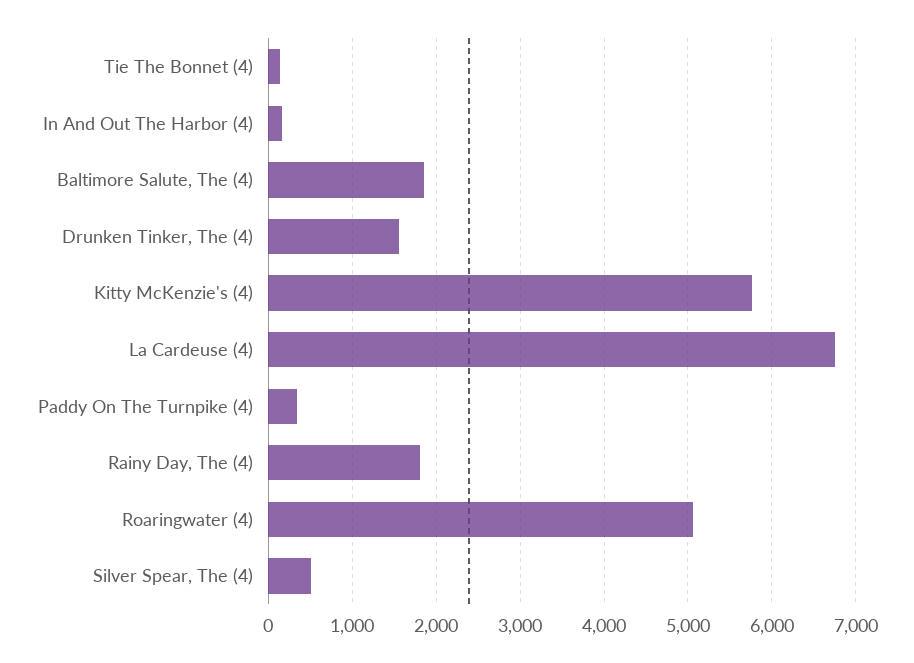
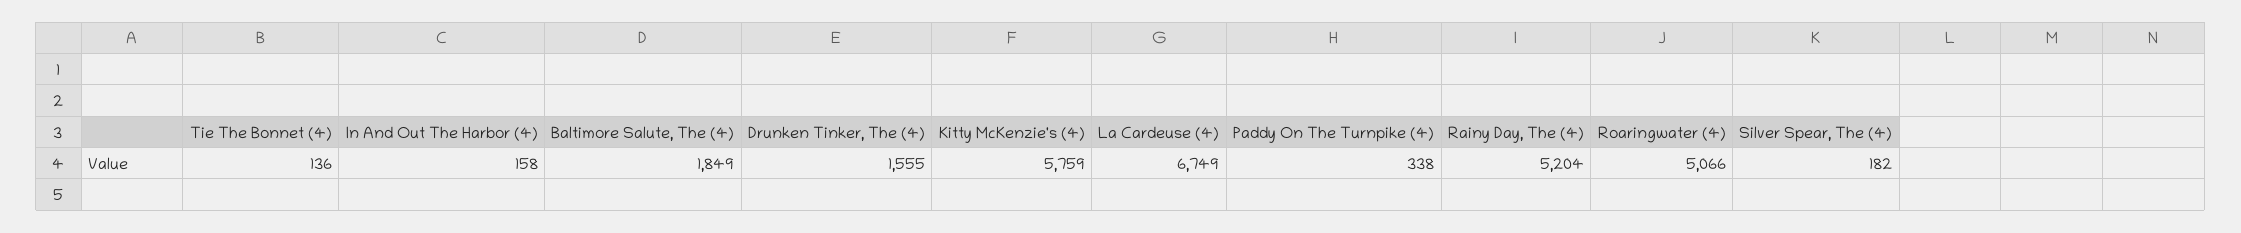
  {
    "Tie The Bonnet (4)": 136,
    "In And Out The Harbor (4)": 158,
    "Baltimore Salute, The (4)": 1849,
    "Drunken Tinker, The (4)": 1555,
    "Kitty McKenzie's (4)": 5759,
    "La Cardeuse (4)": 6749,
    "Paddy On The Turnpike (4)": 338,
-   "Rainy Day, The (4)": 1800,
+   "Rainy Day, The (4)": 5204,
    "Roaringwater (4)": 5066,
-   "Silver Spear, The (4)": 500
+   "Silver Spear, The (4)": 182
  }

